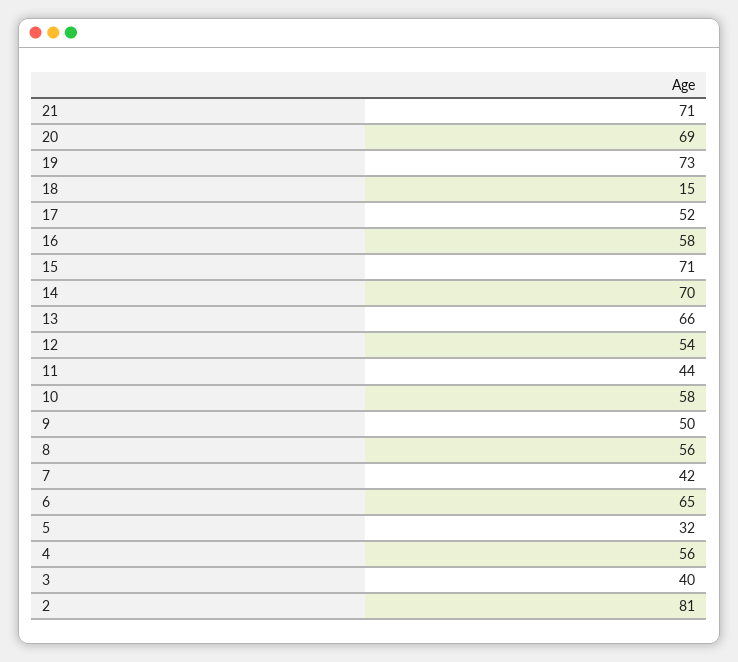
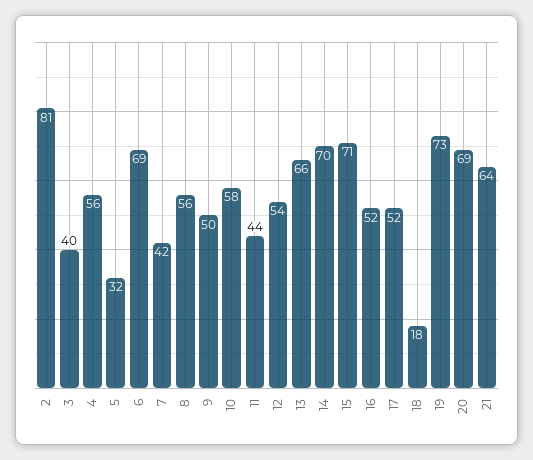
  {
-   "21": 71,
+   "21": 64,
    "20": 69,
    "19": 73,
-   "18": 15,
+   "18": 18,
    "17": 52,
-   "16": 58,
+   "16": 52,
    "15": 71,
    "14": 70,
    "13": 66,
    "12": 54,
    "11": 44,
    "10": 58,
    "9": 50,
    "8": 56,
    "7": 42,
-   "6": 65,
+   "6": 69,
    "5": 32,
    "4": 56,
    "3": 40,
    "2": 81
  }

